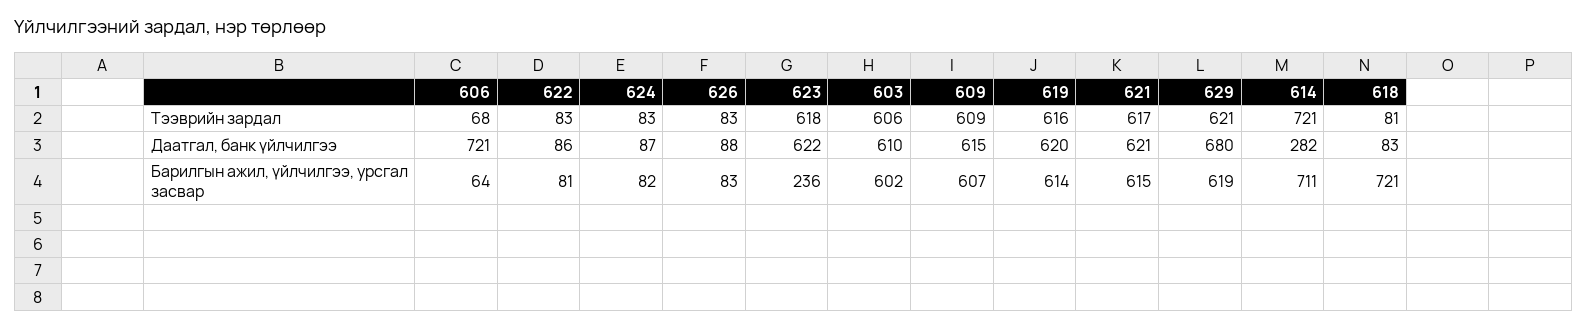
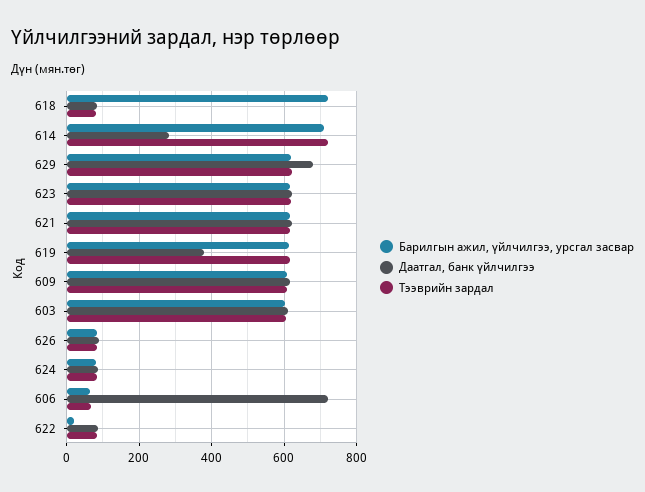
  {
    "Тээврийн зардал": {
      "606": 68,
      "622": 83,
      "624": 83,
      "626": 83,
      "623": 618,
      "603": 606,
      "609": 609,
      "619": 616,
      "621": 617,
      "629": 621,
      "614": 721,
      "618": 81
    },
    "Даатгал, банк үйлчилгээ": {
      "606": 721,
      "622": 86,
      "624": 87,
      "626": 88,
      "623": 622,
      "603": 610,
      "609": 615,
-     "619": 620,
+     "619": 380,
      "621": 621,
      "629": 680,
      "614": 282,
      "618": 83
    },
    "Барилгын ажил, үйлчилгээ, урсгал засвар": {
      "606": 64,
-     "622": 81,
+     "622": 20,
      "624": 82,
      "626": 83,
-     "623": 236,
+     "623": 620,
      "603": 602,
      "609": 607,
      "619": 614,
      "621": 615,
      "629": 619,
      "614": 711,
      "618": 721
    }
  }

